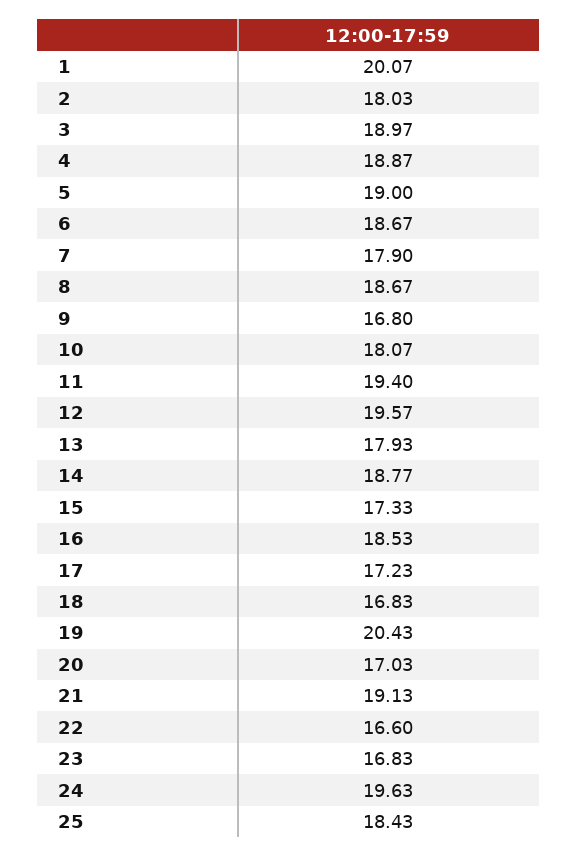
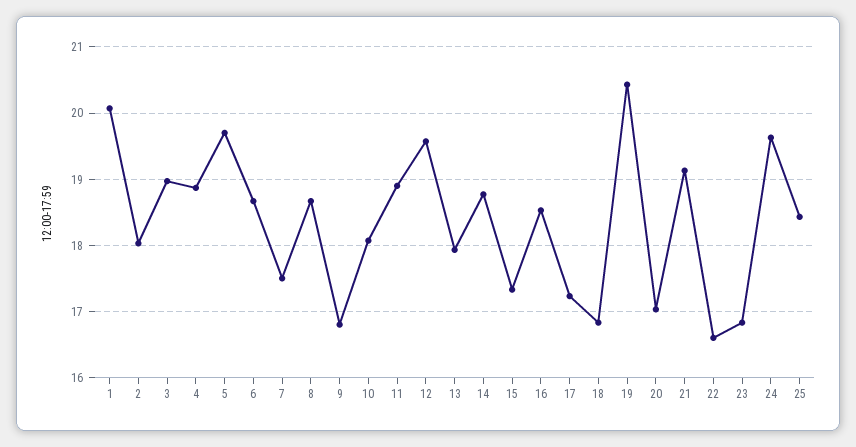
  {
    "1": 20.07,
    "2": 18.03,
    "3": 18.97,
    "4": 18.87,
-   "5": 19,
+   "5": 19.7,
    "6": 18.67,
-   "7": 17.9,
+   "7": 17.5,
    "8": 18.67,
    "9": 16.8,
    "10": 18.07,
-   "11": 19.4,
+   "11": 18.9,
    "12": 19.57,
    "13": 17.93,
    "14": 18.77,
    "15": 17.33,
    "16": 18.53,
    "17": 17.23,
    "18": 16.83,
    "19": 20.43,
    "20": 17.03,
    "21": 19.13,
    "22": 16.6,
    "23": 16.83,
    "24": 19.63,
    "25": 18.43
  }

